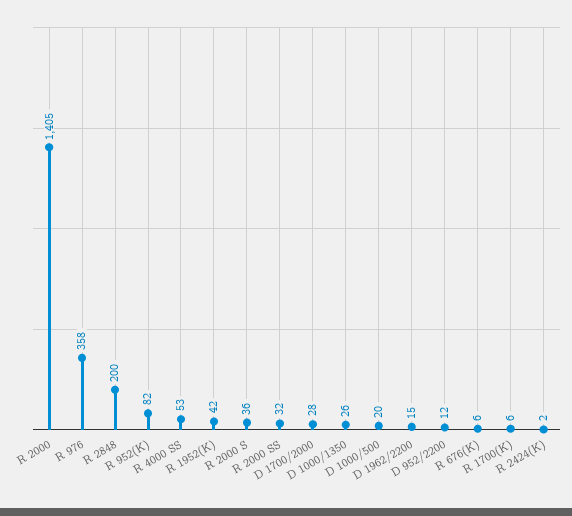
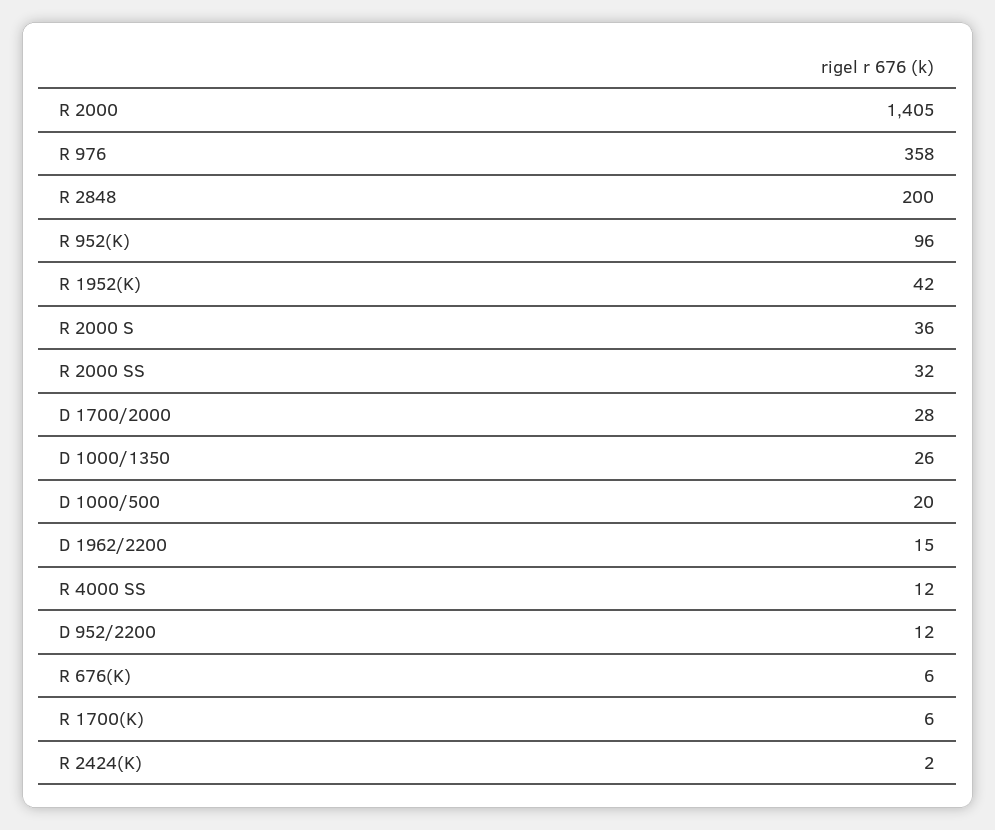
  {
    "R 2000": 1405,
    "R 976": 358,
    "R 2848": 200,
-   "R 952(K)": 82,
+   "R 952(K)": 96,
-   "R 4000 SS": 53,
+   "R 4000 SS": 12,
    "R 1952(K)": 42,
    "R 2000 S": 36,
    "R 2000 SS": 32,
    "D 1700/2000": 28,
    "D 1000/1350": 26,
    "D 1000/500": 20,
    "D 1962/2200": 15,
    "D 952/2200": 12,
    "R 676(K)": 6,
    "R 1700(K)": 6,
    "R 2424(K)": 2
  }

